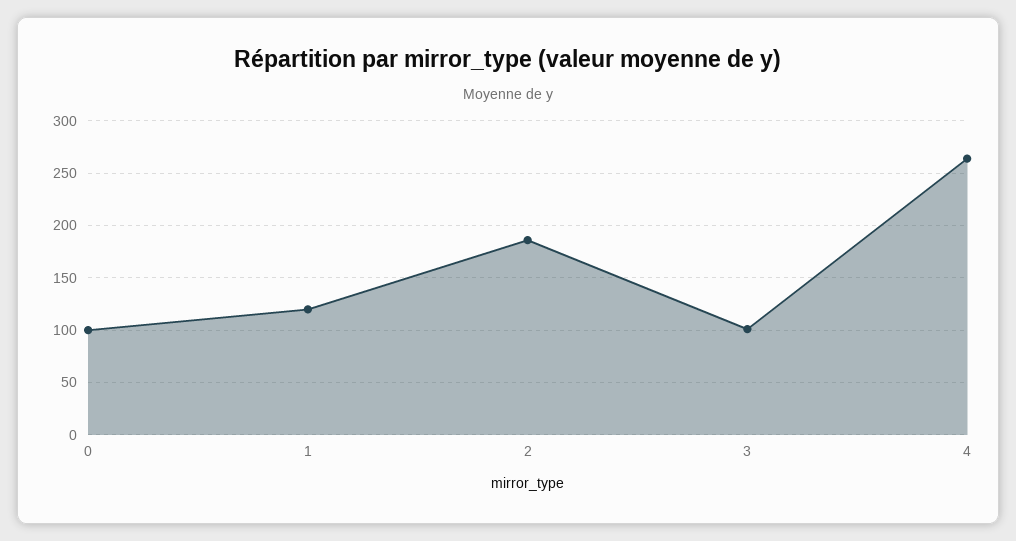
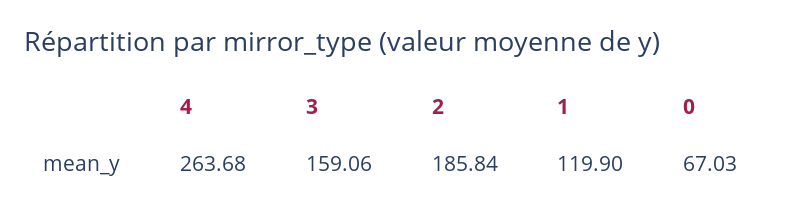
  {
-   "0": 100,
+   "0": 67.03,
    "1": 119.9,
    "2": 185.84,
-   "3": 100,
+   "3": 159.06,
    "4": 263.68
  }

